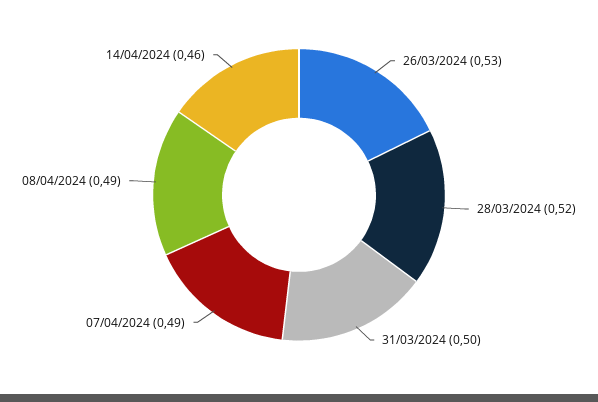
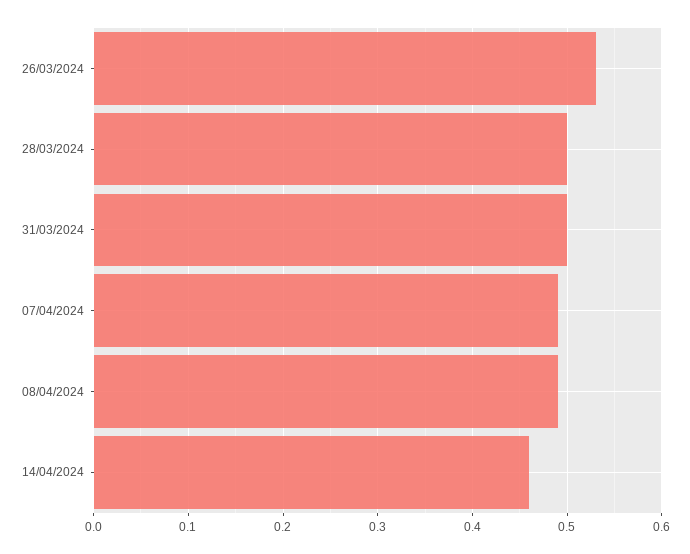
  {
    "26/03/2024": 0.53,
-   "28/03/2024": 0.52,
+   "28/03/2024": 0.5,
    "31/03/2024": 0.5,
    "07/04/2024": 0.49,
    "08/04/2024": 0.49,
    "14/04/2024": 0.46
  }

